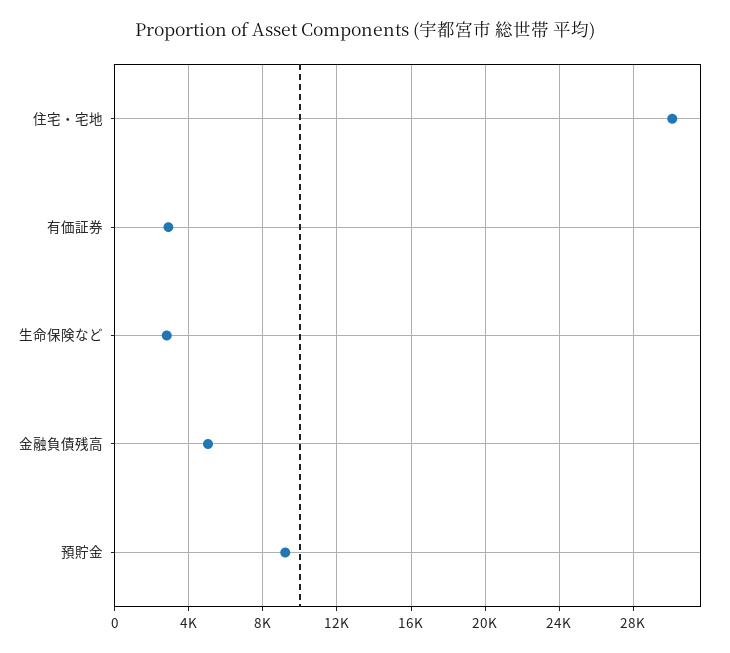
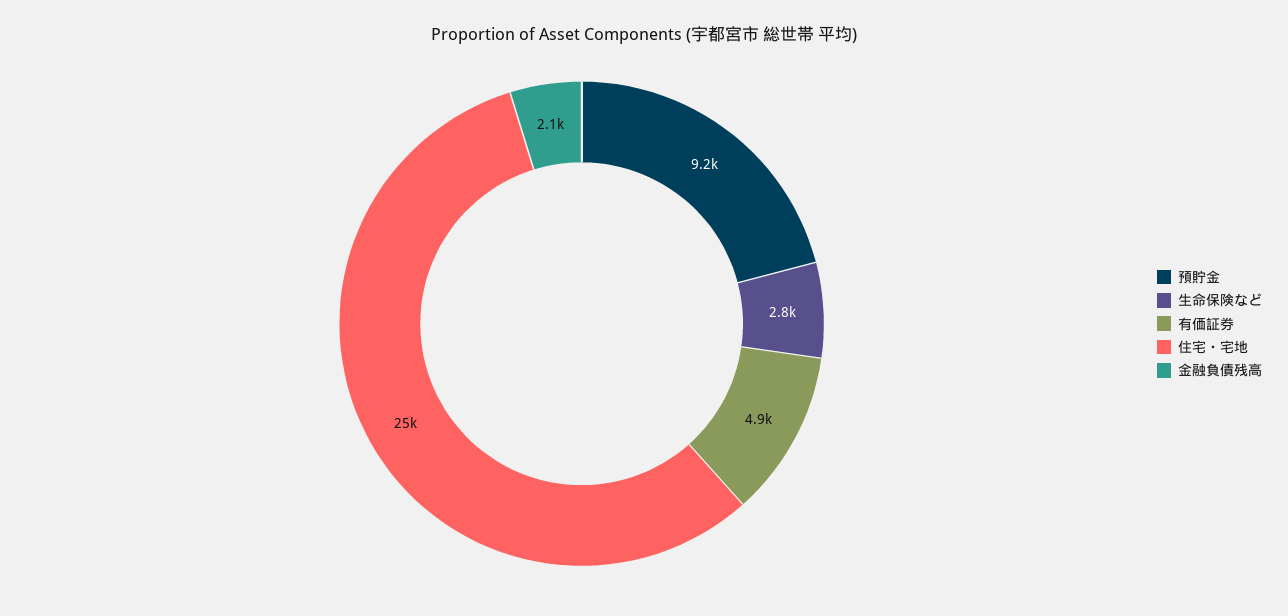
  {
-   "住宅・宅地": 30000,
+   "住宅・宅地": 25000,
-   "有価証券": 3000,
+   "有価証券": 4900,
    "生命保険など": 2800,
-   "金融負債残高": 5000,
+   "金融負債残高": 2100,
    "預貯金": 9200
  }

